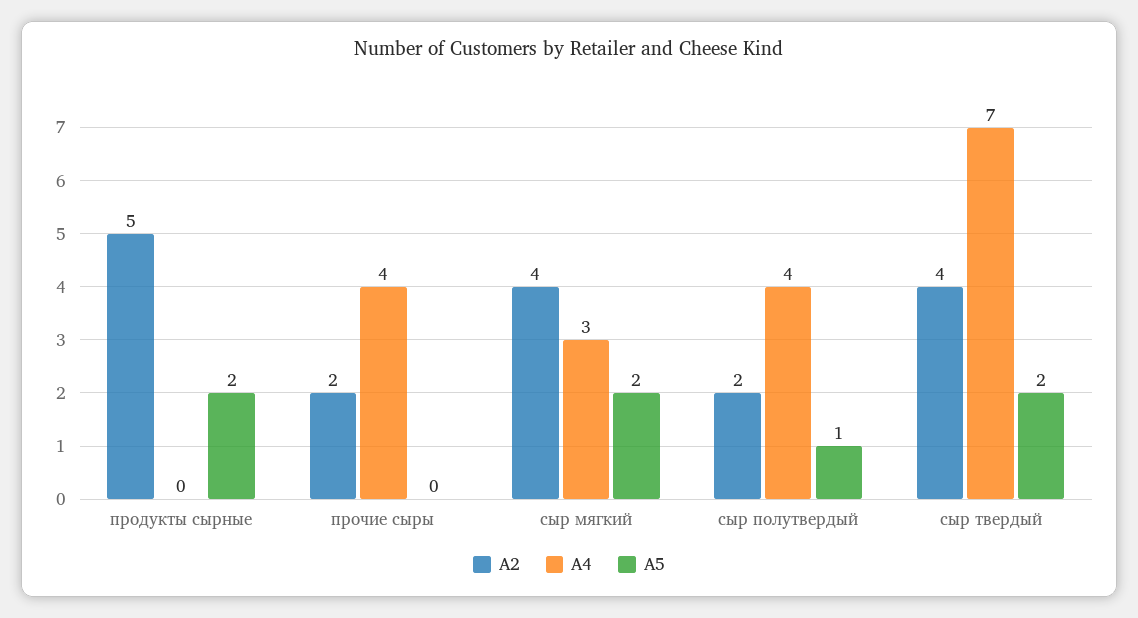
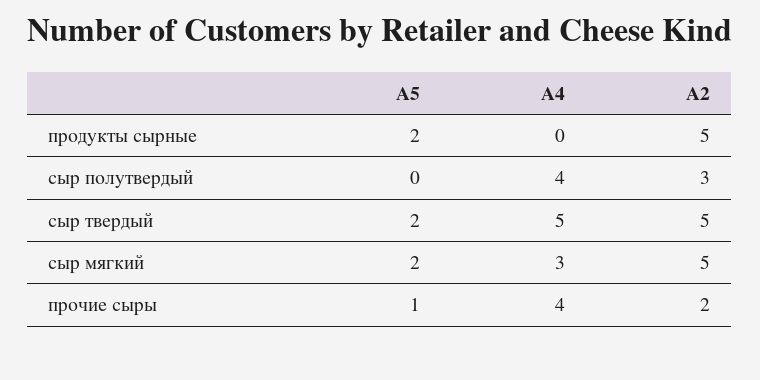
  {
    "A2": {
      "продукты сырные": 5,
      "прочие сыры": 2,
-     "сыр мягкий": 4,
+     "сыр мягкий": 5,
-     "сыр полутвердый": 2,
+     "сыр полутвердый": 3,
-     "сыр твердый": 4
+     "сыр твердый": 5
    },
    "A4": {
      "продукты сырные": 0,
      "прочие сыры": 4,
      "сыр мягкий": 3,
      "сыр полутвердый": 4,
-     "сыр твердый": 7
+     "сыр твердый": 5
    },
    "A5": {
      "продукты сырные": 2,
-     "прочие сыры": 0,
+     "прочие сыры": 1,
      "сыр мягкий": 2,
-     "сыр полутвердый": 1,
+     "сыр полутвердый": 0,
      "сыр твердый": 2
    }
  }

